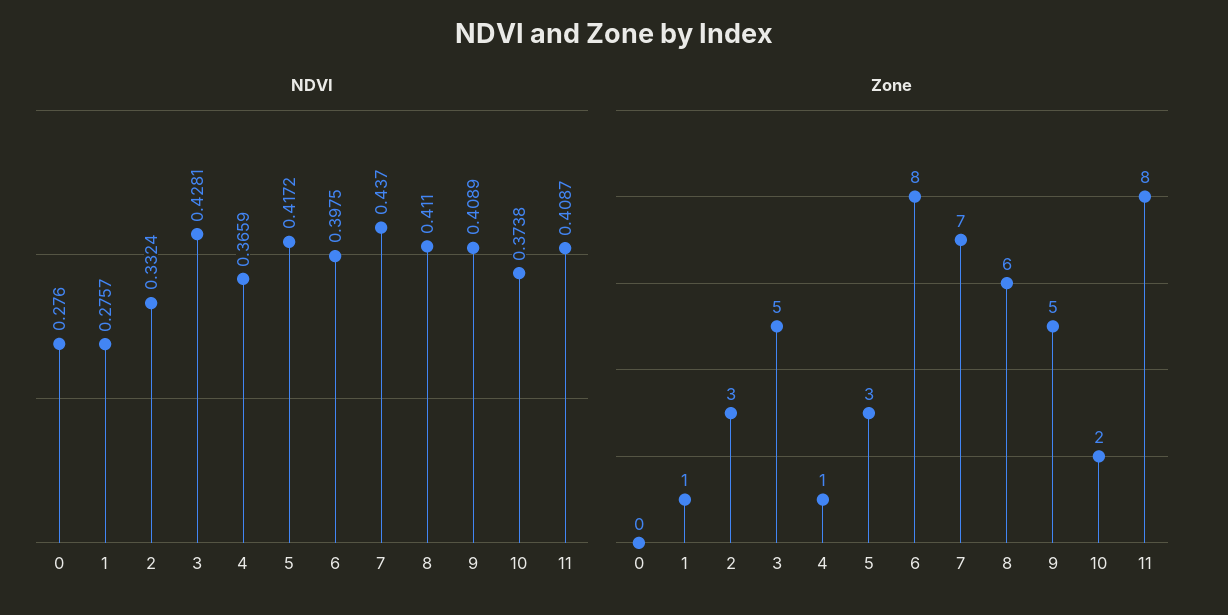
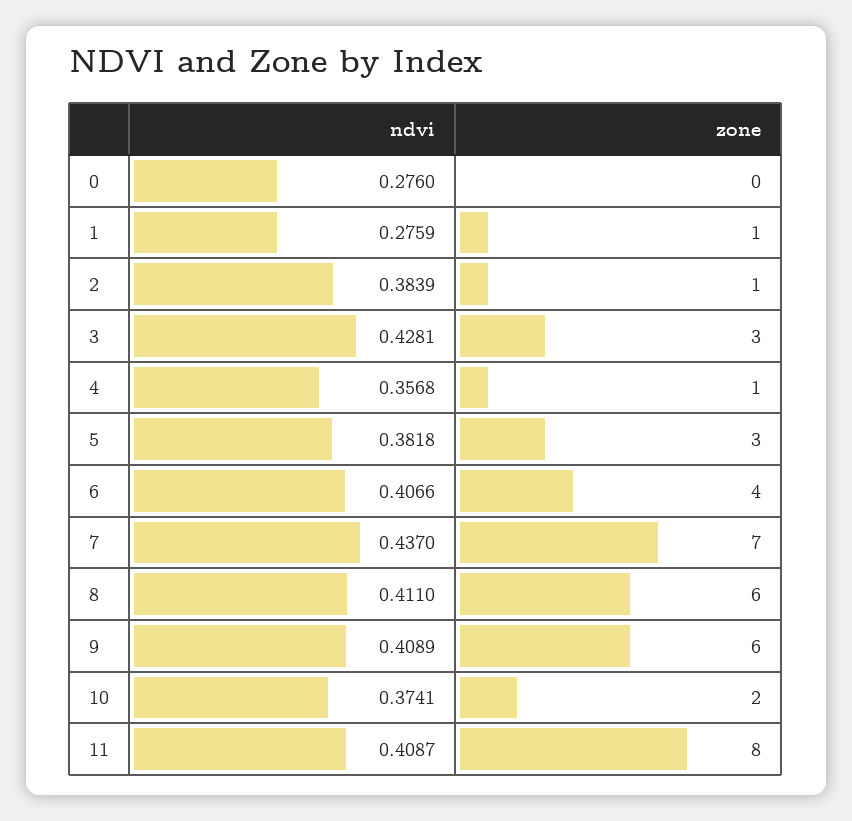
  {
    "NDVI": {
      "0": 0.276,
-     "1": 0.2757,
+     "1": 0.2759,
-     "2": 0.3324,
+     "2": 0.3839,
      "3": 0.4281,
-     "4": 0.3659,
+     "4": 0.3568,
-     "5": 0.4172,
+     "5": 0.3818,
-     "6": 0.3975,
+     "6": 0.4066,
      "7": 0.437,
      "8": 0.411,
      "9": 0.4089,
-     "10": 0.3738,
+     "10": 0.3741,
      "11": 0.4087
    },
    "Zone": {
      "0": 0,
      "1": 1,
-     "2": 3,
+     "2": 1,
-     "3": 5,
+     "3": 3,
      "4": 1,
      "5": 3,
-     "6": 8,
+     "6": 4,
      "7": 7,
      "8": 6,
-     "9": 5,
+     "9": 6,
      "10": 2,
      "11": 8
    }
  }

